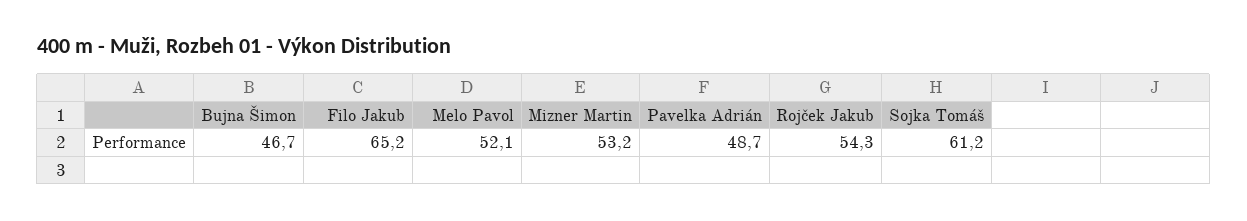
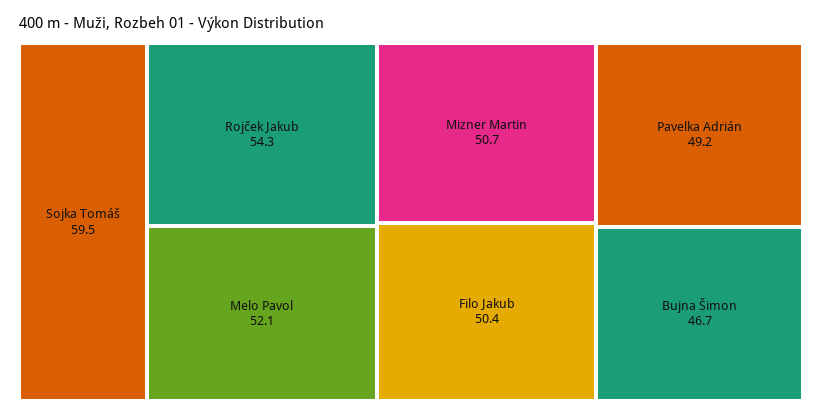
  {
    "Bujna Šimon": 46.7,
-   "Filo Jakub": 65.2,
+   "Filo Jakub": 50.4,
    "Melo Pavol": 52.1,
-   "Mizner Martin": 53.2,
+   "Mizner Martin": 50.7,
-   "Pavelka Adrián": 48.7,
+   "Pavelka Adrián": 49.2,
    "Rojček Jakub": 54.3,
-   "Sojka Tomáš": 61.2
+   "Sojka Tomáš": 59.5
  }

